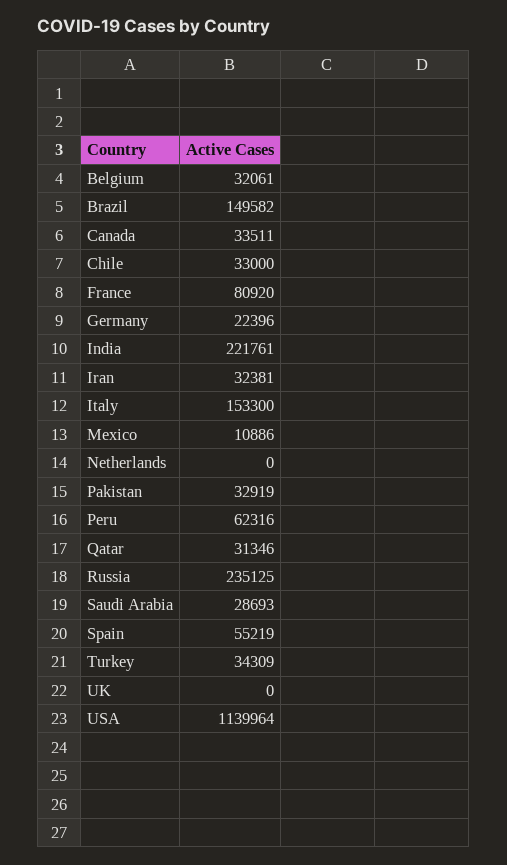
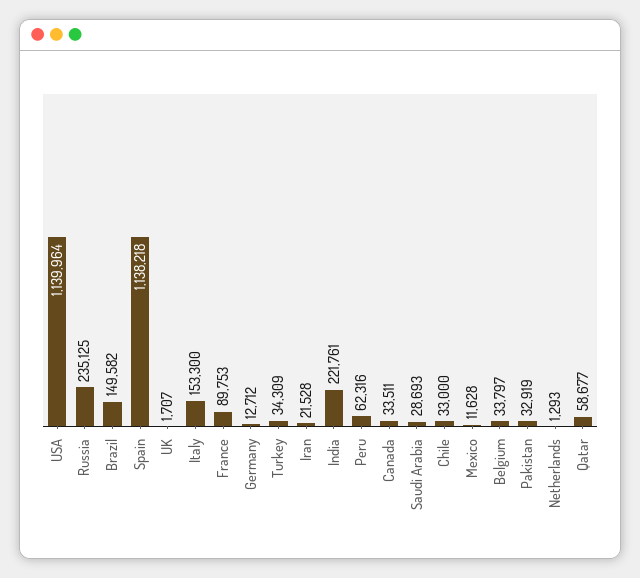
  {
-   "Belgium": 32061,
+   "Belgium": 33797,
    "Brazil": 149582,
    "Canada": 33511,
    "Chile": 33000,
-   "France": 80920,
+   "France": 89753,
-   "Germany": 22396,
+   "Germany": 12712,
    "India": 221761,
-   "Iran": 32381,
+   "Iran": 21528,
    "Italy": 153300,
-   "Mexico": 10886,
+   "Mexico": 11628,
-   "Netherlands": 0,
+   "Netherlands": 1293,
    "Pakistan": 32919,
    "Peru": 62316,
-   "Qatar": 31346,
+   "Qatar": 58677,
    "Russia": 235125,
    "Saudi Arabia": 28693,
-   "Spain": 55219,
+   "Spain": 1138218,
    "Turkey": 34309,
-   "UK": 0,
+   "UK": 1707,
    "USA": 1139964
  }

